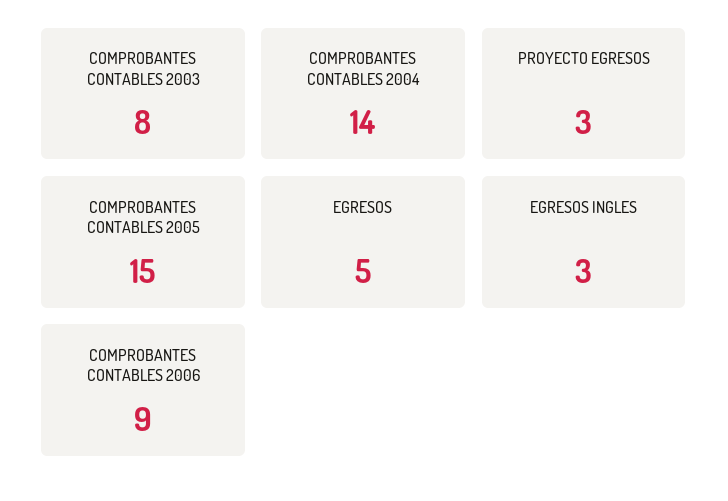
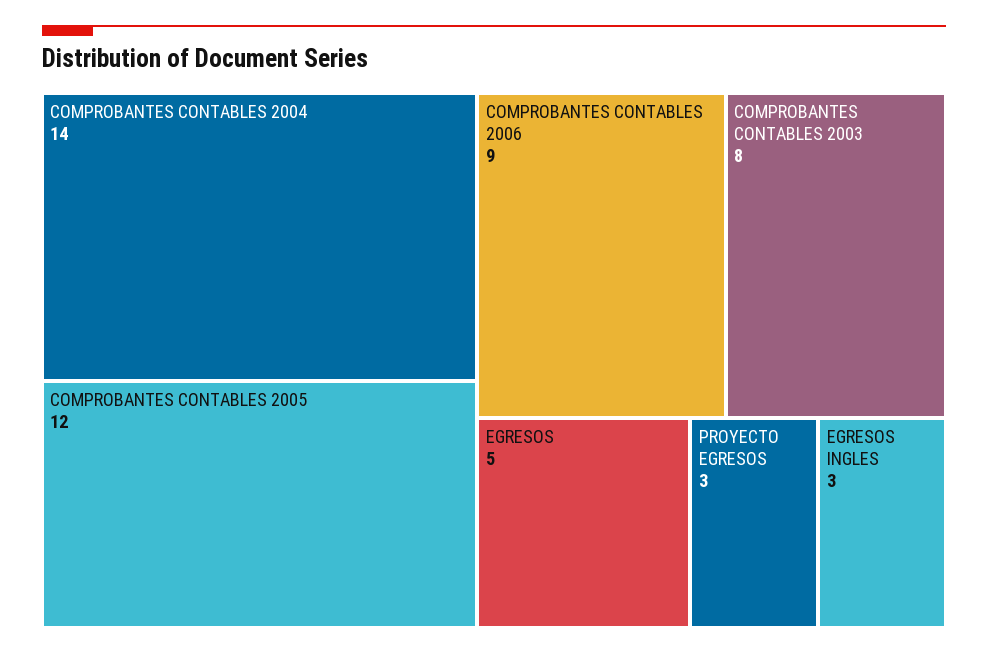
  {
    "COMPROBANTES CONTABLES 2003": 8,
    "COMPROBANTES CONTABLES 2004": 14,
    "PROYECTO EGRESOS": 3,
-   "COMPROBANTES CONTABLES 2005": 15,
+   "COMPROBANTES CONTABLES 2005": 12,
    "EGRESOS": 5,
    "EGRESOS INGLES": 3,
    "COMPROBANTES CONTABLES 2006": 9
  }

